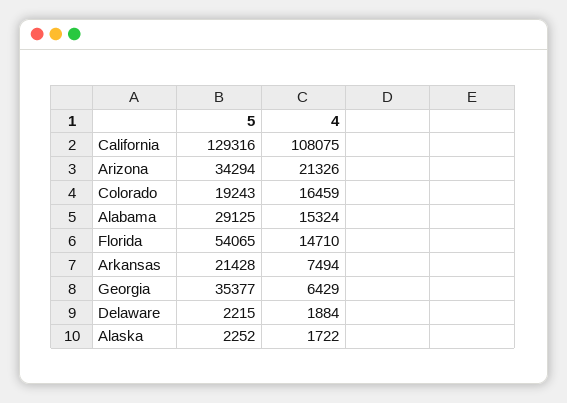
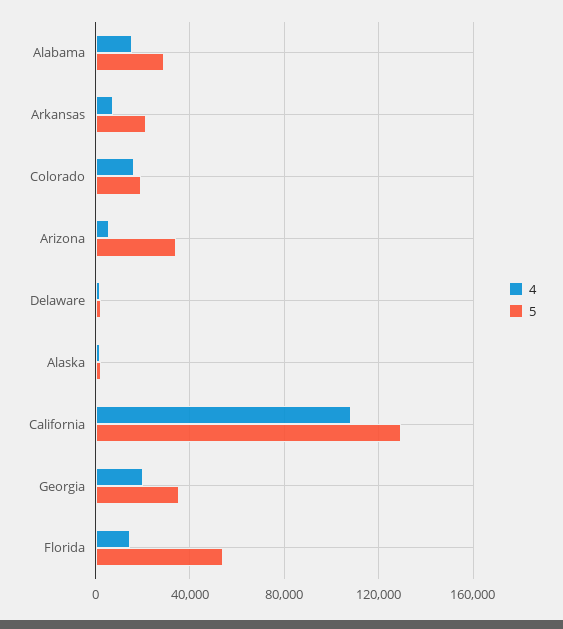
  {
    "5": {
      "California": 129316,
      "Arizona": 34294,
      "Colorado": 19243,
      "Alabama": 29125,
      "Florida": 54065,
      "Arkansas": 21428,
      "Georgia": 35377,
      "Delaware": 2215,
      "Alaska": 2252
    },
    "4": {
      "California": 108075,
-     "Arizona": 21326,
+     "Arizona": 5000,
      "Colorado": 16459,
      "Alabama": 15324,
      "Florida": 14710,
      "Arkansas": 7494,
-     "Georgia": 6429,
+     "Georgia": 20000,
      "Delaware": 1884,
      "Alaska": 1722
    }
  }

